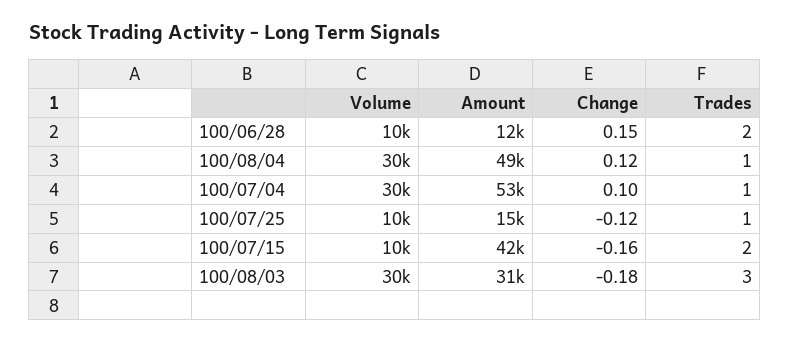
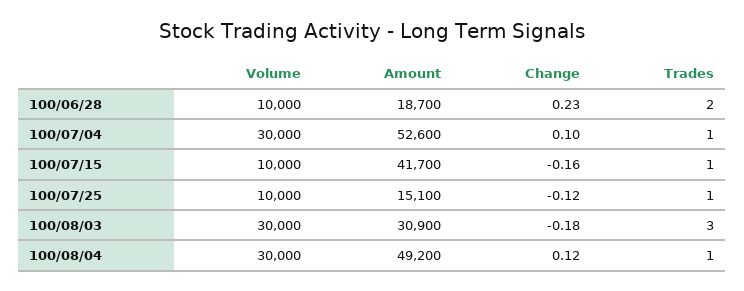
  {
    "Volume": {
      "100/06/28": 10000,
      "100/08/04": 30000,
      "100/07/04": 30000,
      "100/07/25": 10000,
      "100/07/15": 10000,
      "100/08/03": 30000
    },
    "Amount": {
-     "100/06/28": 12000,
+     "100/06/28": 18700,
      "100/08/04": 49200,
      "100/07/04": 52600,
      "100/07/25": 15100,
      "100/07/15": 41700,
      "100/08/03": 30900
    },
    "Change": {
-     "100/06/28": 0.15,
+     "100/06/28": 0.23,
      "100/08/04": 0.12,
      "100/07/04": 0.1,
      "100/07/25": -0.12,
      "100/07/15": -0.16,
      "100/08/03": -0.18
    },
    "Trades": {
      "100/06/28": 2,
      "100/08/04": 1,
      "100/07/04": 1,
      "100/07/25": 1,
-     "100/07/15": 2,
+     "100/07/15": 1,
      "100/08/03": 3
    }
  }

